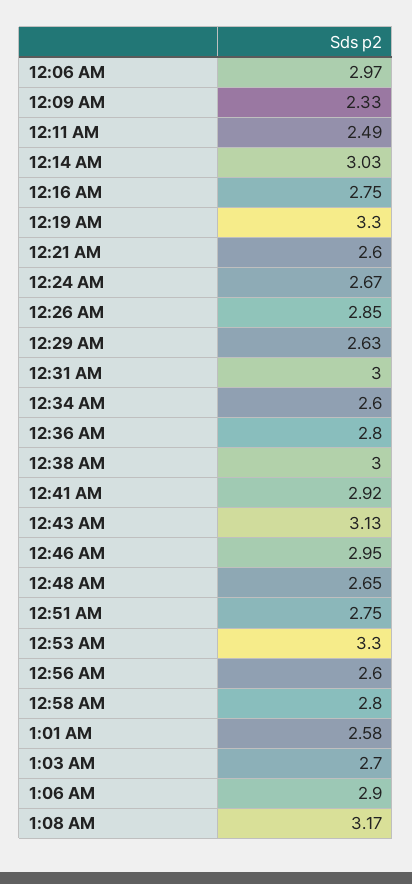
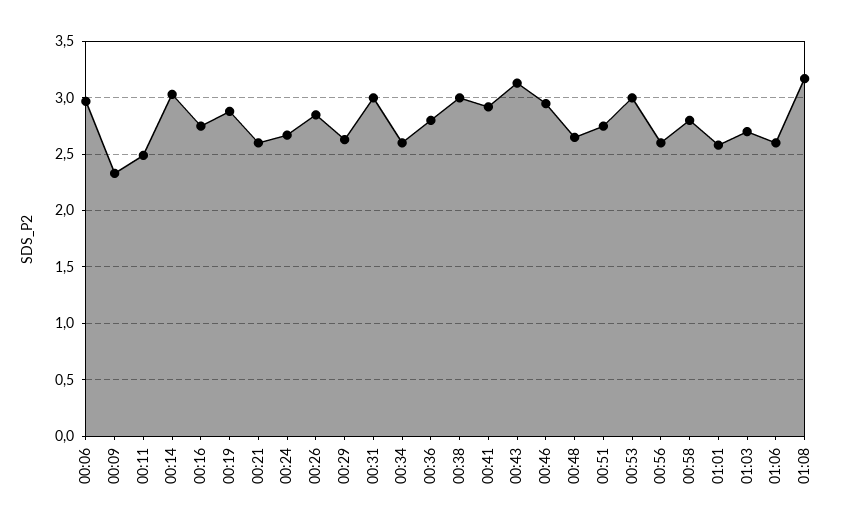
  {
    "12:06 AM": 2.97,
    "12:09 AM": 2.33,
    "12:11 AM": 2.49,
    "12:14 AM": 3.03,
    "12:16 AM": 2.75,
-   "12:19 AM": 3.3,
+   "12:19 AM": 2.9,
    "12:21 AM": 2.6,
    "12:24 AM": 2.67,
    "12:26 AM": 2.85,
    "12:29 AM": 2.63,
    "12:31 AM": 3,
    "12:34 AM": 2.6,
    "12:36 AM": 2.8,
    "12:38 AM": 3,
    "12:41 AM": 2.92,
    "12:43 AM": 3.13,
    "12:46 AM": 2.95,
    "12:48 AM": 2.65,
    "12:51 AM": 2.75,
-   "12:53 AM": 3.3,
+   "12:53 AM": 3,
    "12:56 AM": 2.6,
    "12:58 AM": 2.8,
    "1:01 AM": 2.58,
    "1:03 AM": 2.7,
-   "1:06 AM": 2.9,
+   "1:06 AM": 2.6,
    "1:08 AM": 3.17
  }

